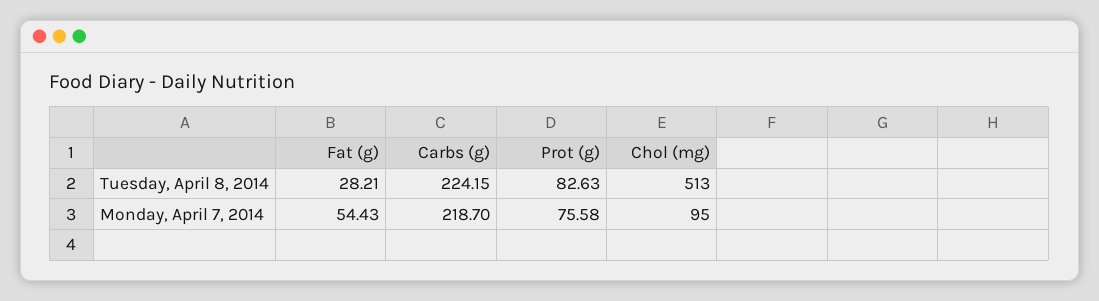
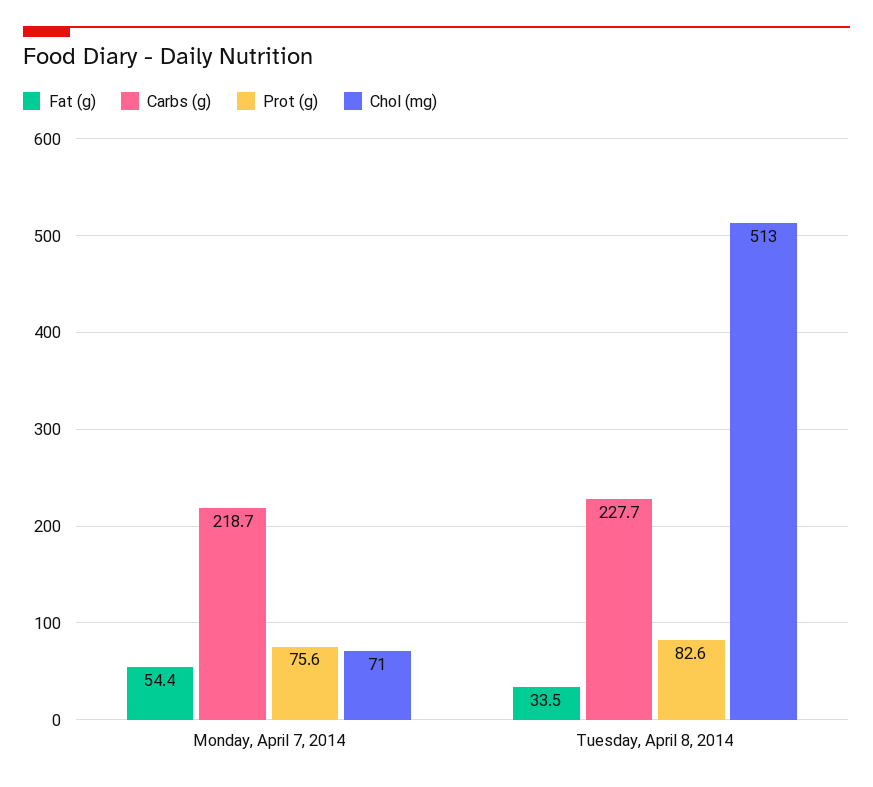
  {
    "Fat (g)": {
-     "Tuesday, April 8, 2014": 28.21,
+     "Tuesday, April 8, 2014": 33.5,
      "Monday, April 7, 2014": 54.43
    },
    "Carbs (g)": {
-     "Tuesday, April 8, 2014": 224.15,
+     "Tuesday, April 8, 2014": 227.7,
      "Monday, April 7, 2014": 218.7
    },
    "Prot (g)": {
      "Tuesday, April 8, 2014": 82.63,
      "Monday, April 7, 2014": 75.58
    },
    "Chol (mg)": {
      "Tuesday, April 8, 2014": 513,
-     "Monday, April 7, 2014": 95
+     "Monday, April 7, 2014": 71
    }
  }

